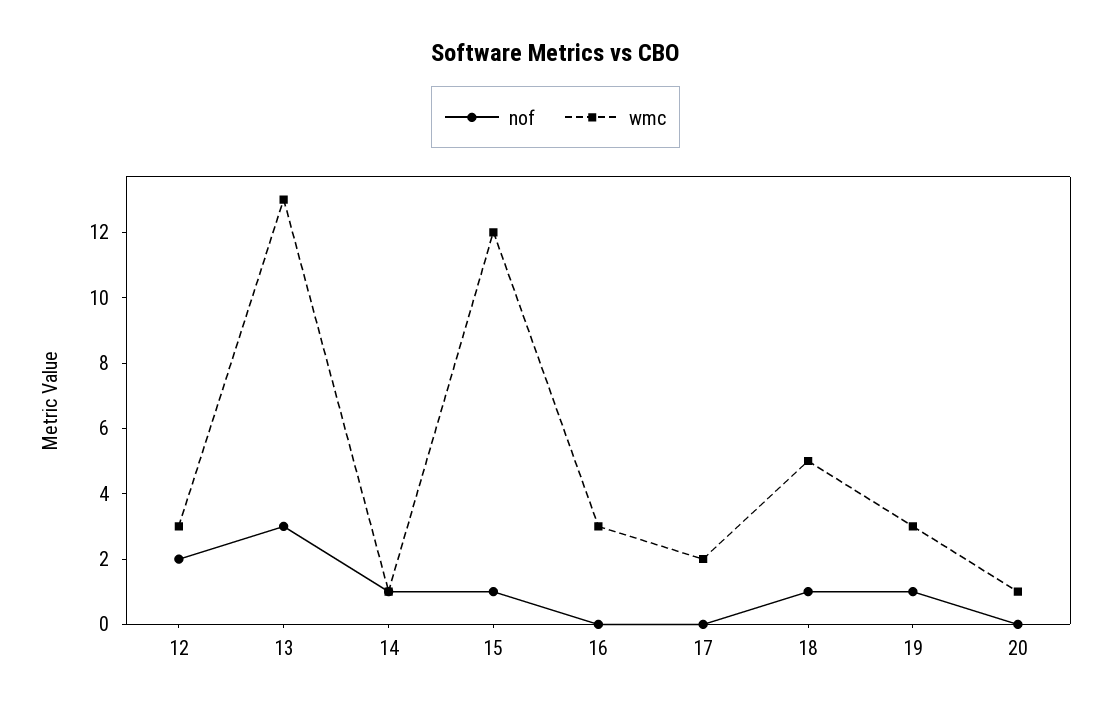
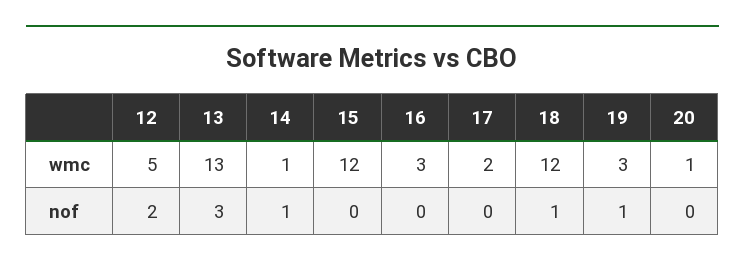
  {
    "nof": {
      "12": 2,
      "13": 3,
      "14": 1,
-     "15": 1,
+     "15": 0,
      "16": 0,
      "17": 0,
      "18": 1,
      "19": 1,
      "20": 0
    },
    "wmc": {
-     "12": 3,
+     "12": 5,
      "13": 13,
      "14": 1,
      "15": 12,
      "16": 3,
      "17": 2,
-     "18": 5,
+     "18": 12,
      "19": 3,
      "20": 1
    }
  }

